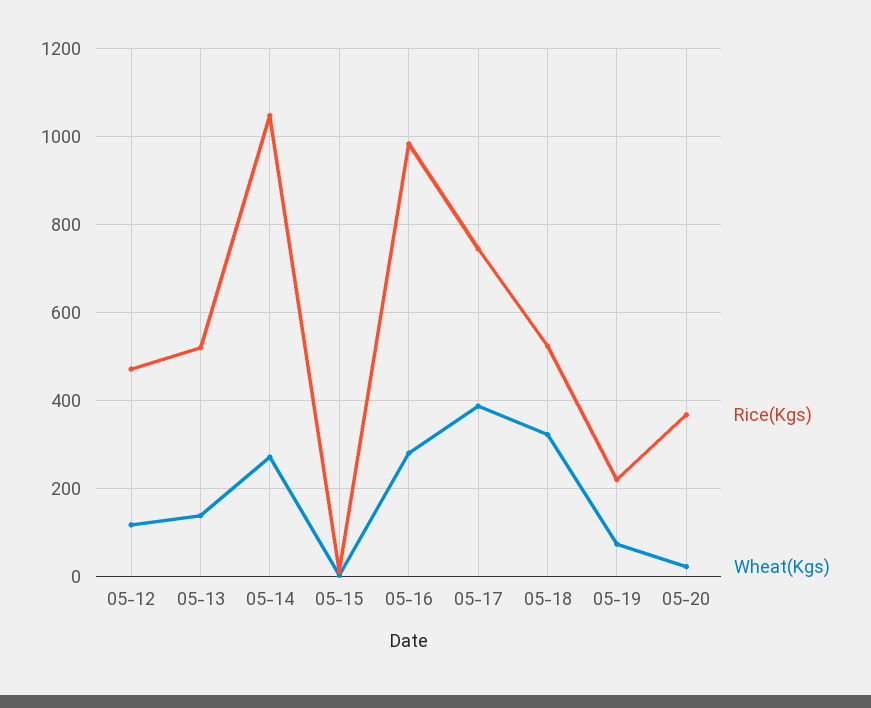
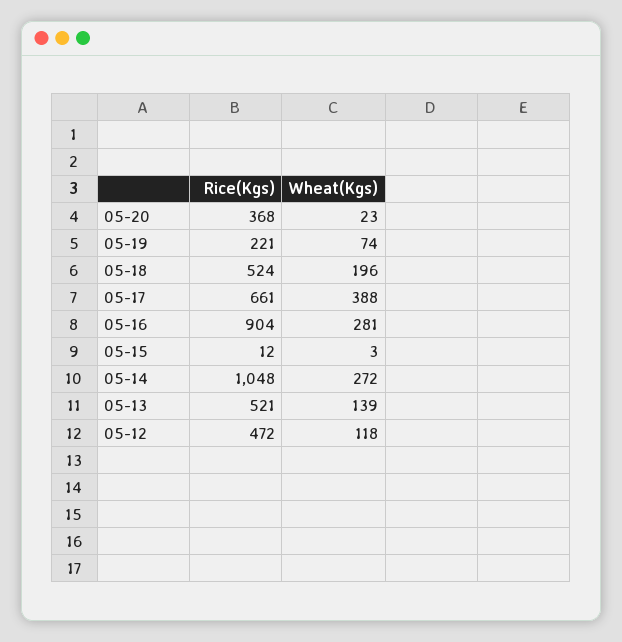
  {
    "Rice(Kgs)": {
      "05-12": 472,
      "05-13": 521,
      "05-14": 1048,
      "05-15": 12,
-     "05-16": 980,
+     "05-16": 904,
-     "05-17": 740,
+     "05-17": 661,
      "05-18": 524,
      "05-19": 221,
      "05-20": 368
    },
    "Wheat(Kgs)": {
      "05-12": 118,
      "05-13": 139,
      "05-14": 272,
      "05-15": 3,
      "05-16": 281,
      "05-17": 388,
-     "05-18": 320,
+     "05-18": 196,
      "05-19": 74,
      "05-20": 23
    }
  }

